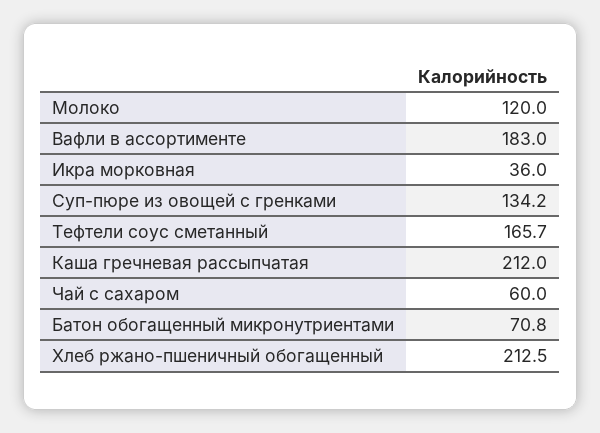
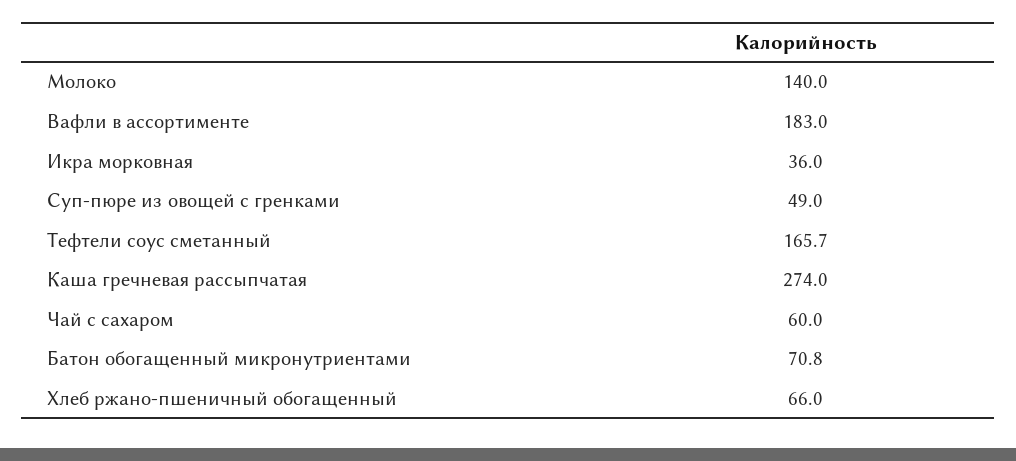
  {
-   "Молоко": 120,
+   "Молоко": 140,
    "Вафли в ассортименте": 183,
    "Икра морковная": 36,
-   "Суп-пюре из овощей с гренками": 134.2,
+   "Суп-пюре из овощей с гренками": 49,
    "Тефтели соус сметанный": 165.7,
-   "Каша гречневая рассыпчатая": 212,
+   "Каша гречневая рассыпчатая": 274,
    "Чай с сахаром": 60,
    "Батон обогащенный микронутриентами": 70.8,
-   "Хлеб ржано-пшеничный обогащенный": 212.5
+   "Хлеб ржано-пшеничный обогащенный": 66
  }

